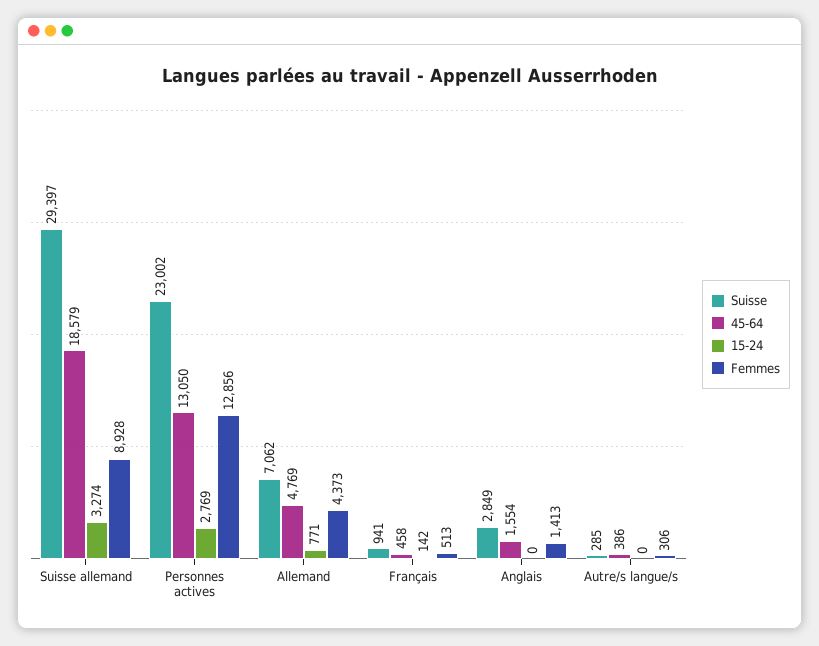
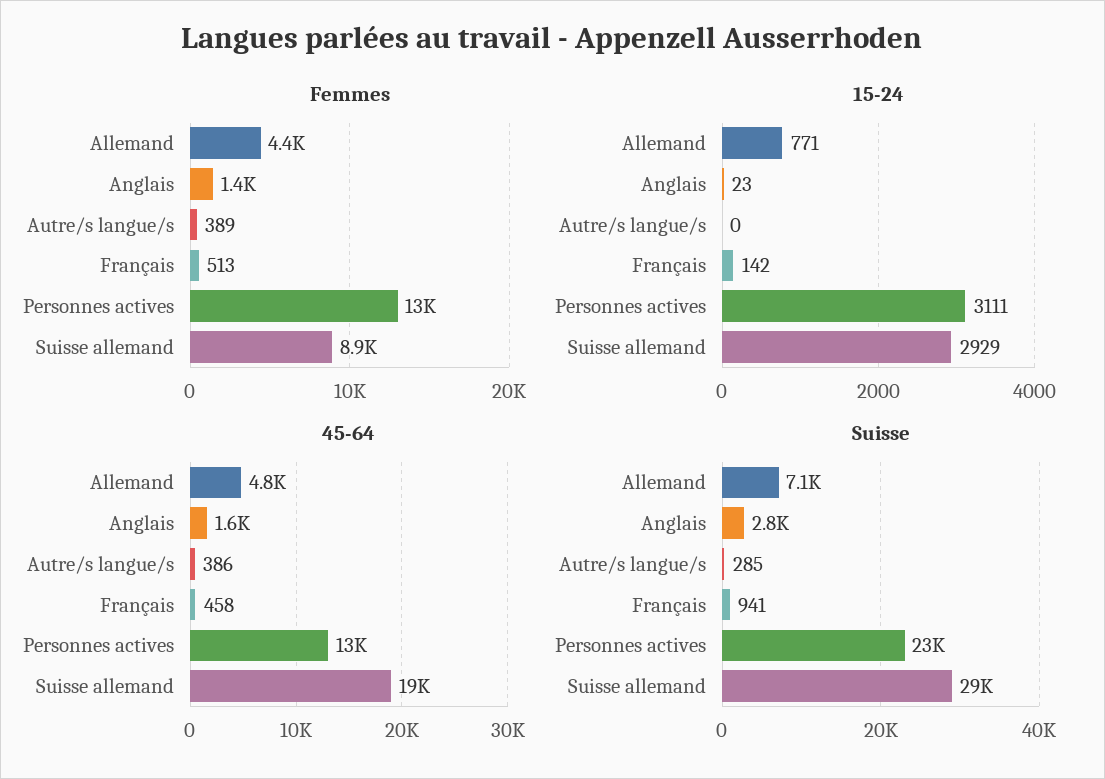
  {
    "Suisse": {
      "Suisse allemand": 29397,
      "Personnes actives": 23002,
      "Allemand": 7062,
      "Français": 941,
      "Anglais": 2849,
      "Autre/s langue/s": 285
    },
    "45-64": {
      "Suisse allemand": 18579,
      "Personnes actives": 13050,
      "Allemand": 4769,
      "Français": 458,
      "Anglais": 1554,
      "Autre/s langue/s": 386
    },
    "15-24": {
-     "Suisse allemand": 3274,
+     "Suisse allemand": 2929,
-     "Personnes actives": 2769,
+     "Personnes actives": 3111,
      "Allemand": 771,
      "Français": 142,
-     "Anglais": 0,
+     "Anglais": 23,
      "Autre/s langue/s": 0
    },
    "Femmes": {
      "Suisse allemand": 8928,
      "Personnes actives": 12856,
      "Allemand": 4373,
      "Français": 513,
      "Anglais": 1413,
-     "Autre/s langue/s": 306
+     "Autre/s langue/s": 389
    }
  }

